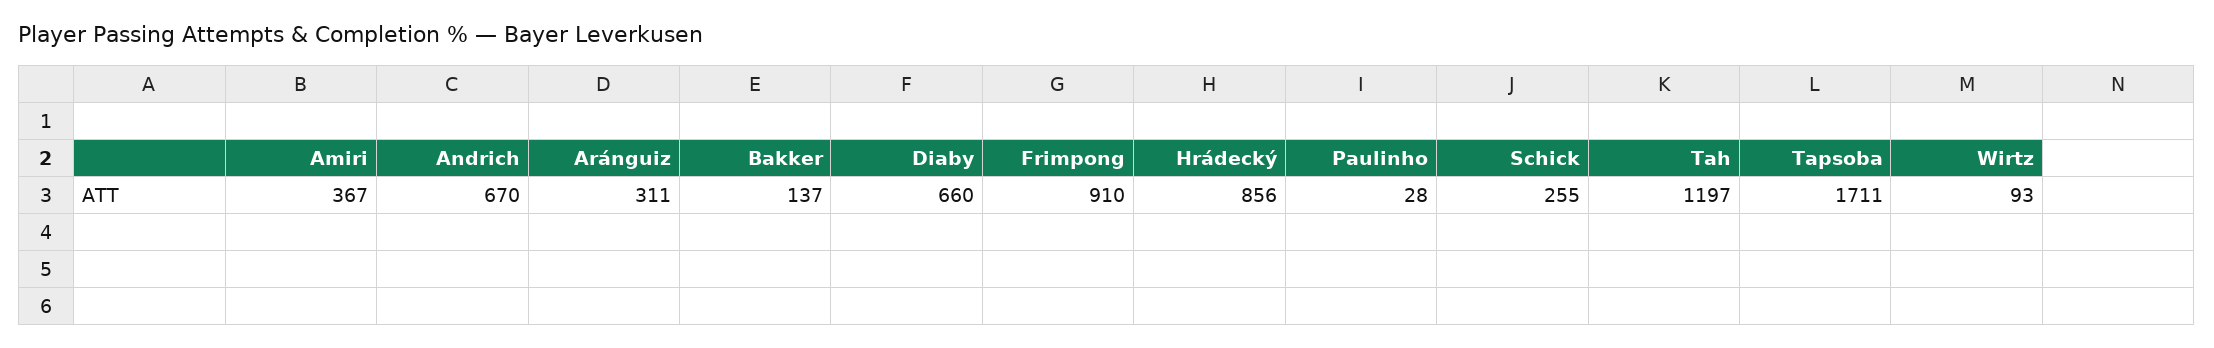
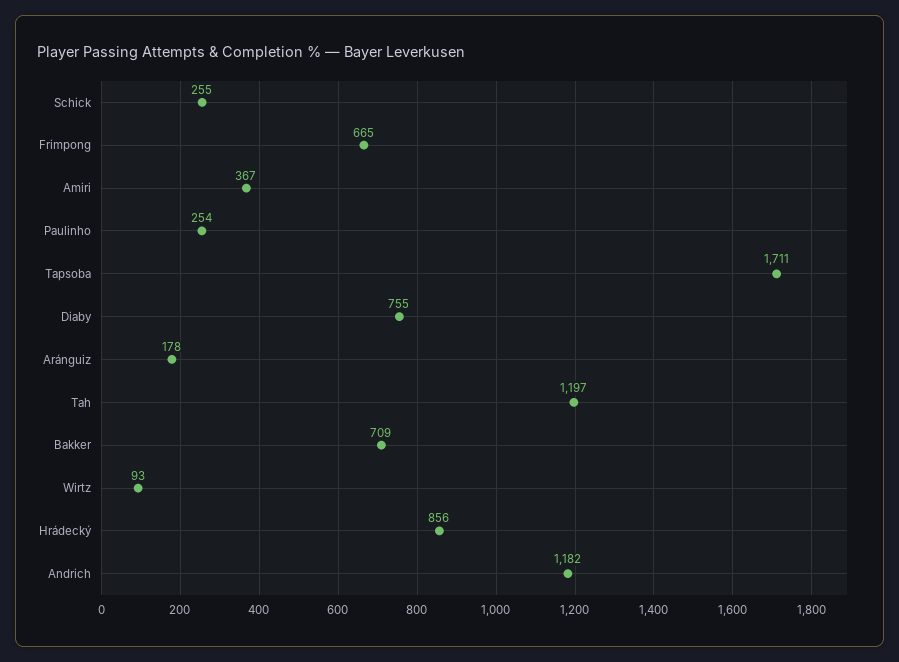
  {
    "Amiri": 367,
-   "Andrich": 670,
+   "Andrich": 1182,
-   "Aránguiz": 311,
+   "Aránguiz": 178,
-   "Bakker": 137,
+   "Bakker": 709,
-   "Diaby": 660,
+   "Diaby": 755,
-   "Frimpong": 910,
+   "Frimpong": 665,
    "Hrádecký": 856,
-   "Paulinho": 28,
+   "Paulinho": 254,
    "Schick": 255,
    "Tah": 1197,
    "Tapsoba": 1711,
    "Wirtz": 93
  }

